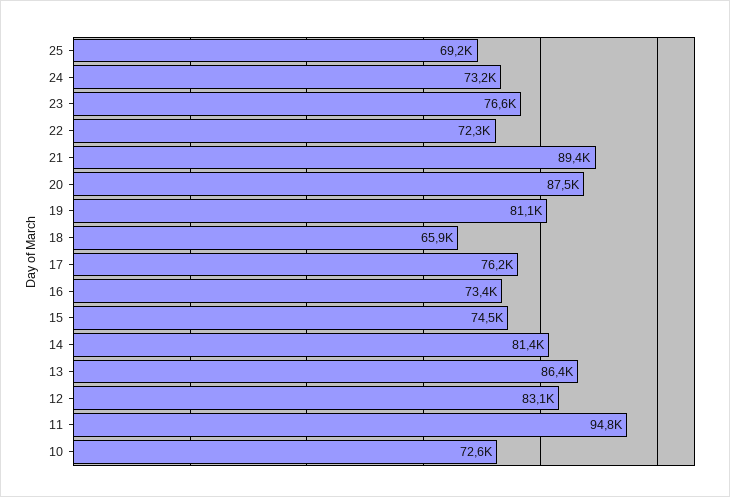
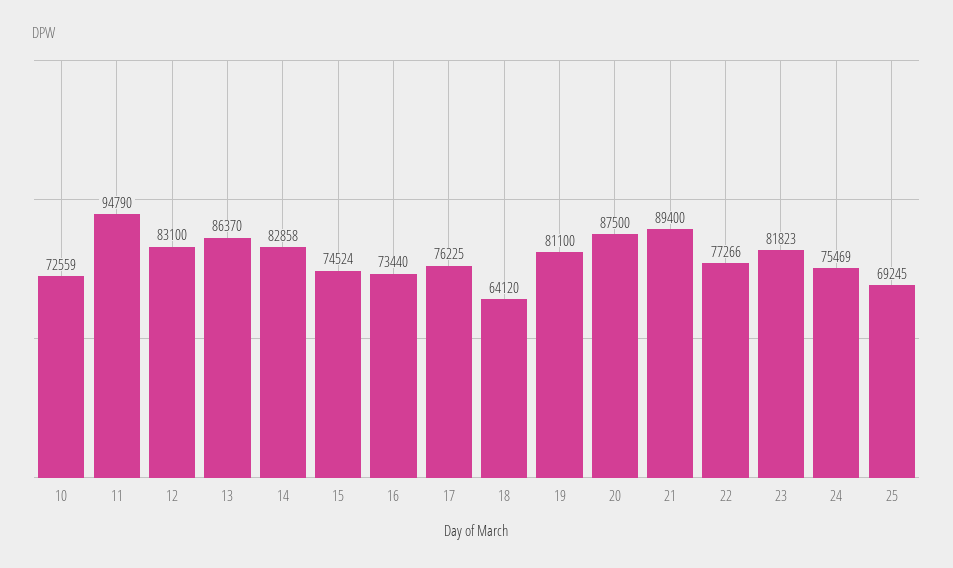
  {
    "25": 69245,
-   "24": 73200,
+   "24": 75469,
-   "23": 76600,
+   "23": 81823,
-   "22": 72300,
+   "22": 77266,
    "21": 89400,
    "20": 87500,
    "19": 81100,
-   "18": 65900,
+   "18": 64120,
    "17": 76225,
    "16": 73440,
    "15": 74524,
-   "14": 81400,
+   "14": 82858,
    "13": 86370,
    "12": 83100,
    "11": 94790,
    "10": 72559
  }

